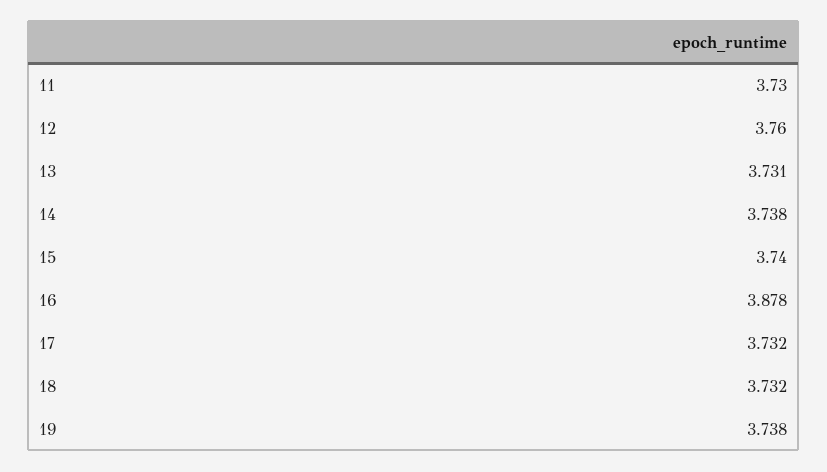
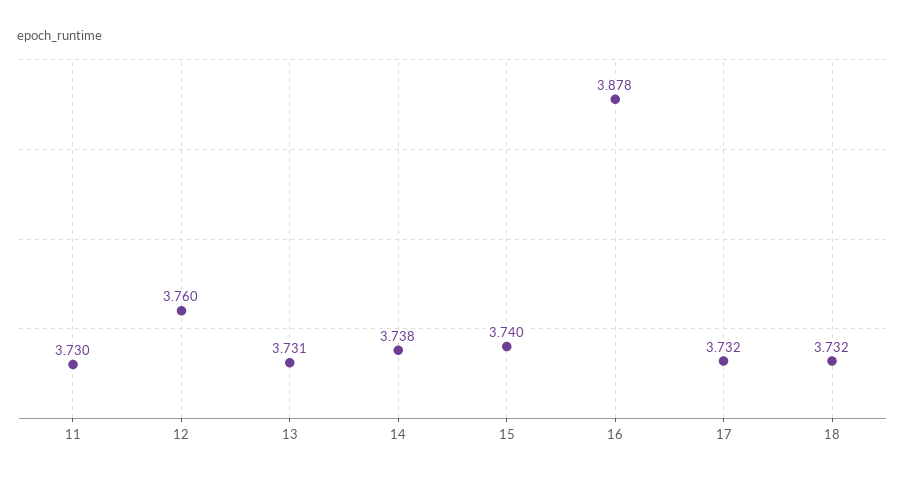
  {
    "11": 3.73,
    "12": 3.76,
    "13": 3.731,
    "14": 3.738,
    "15": 3.74,
    "16": 3.878,
    "17": 3.732,
-   "18": 3.732,
+   "18": 3.732
-   "19": 3.738
  }

